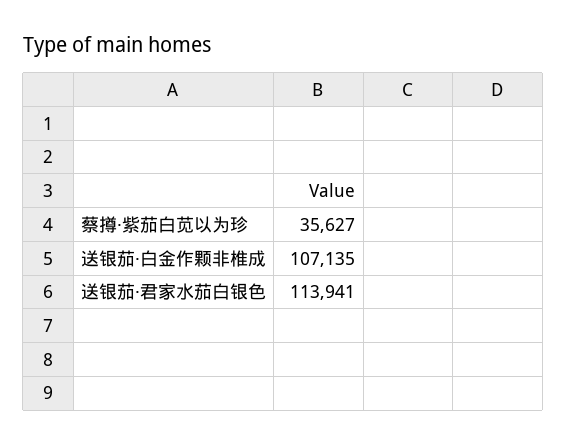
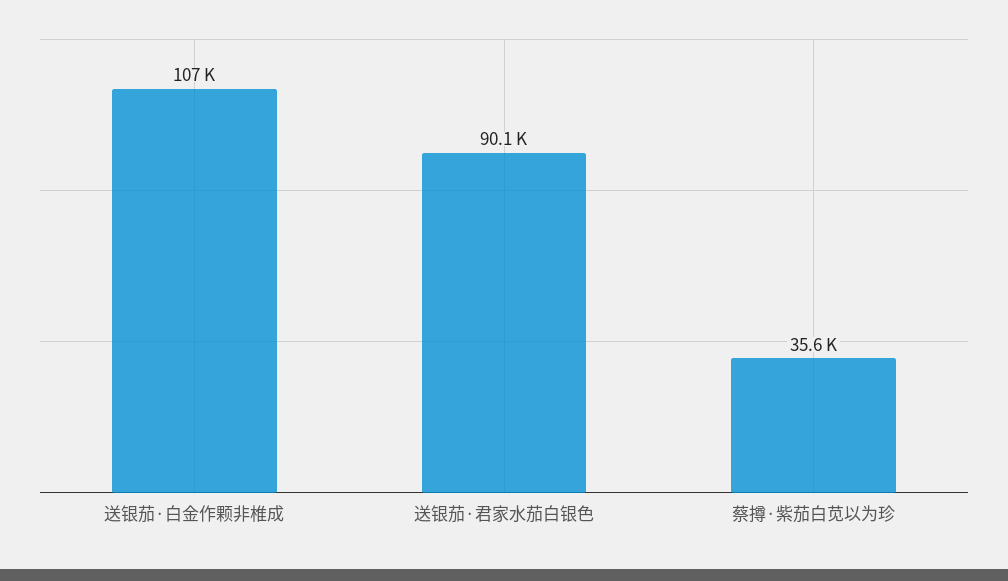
  {
    "蔡撙·紫茄白苋以为珍": 35627,
    "送银茄·白金作颗非椎成": 107135,
-   "送银茄·君家水茄白银色": 113941
+   "送银茄·君家水茄白银色": 90100
  }

